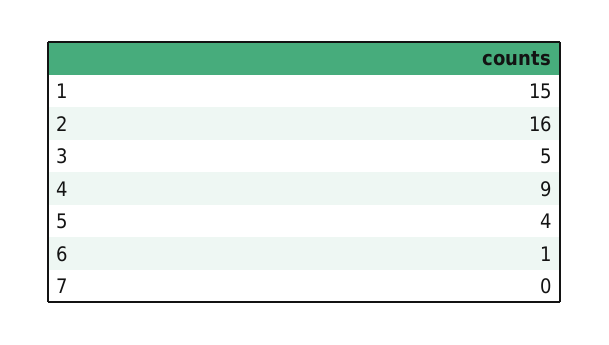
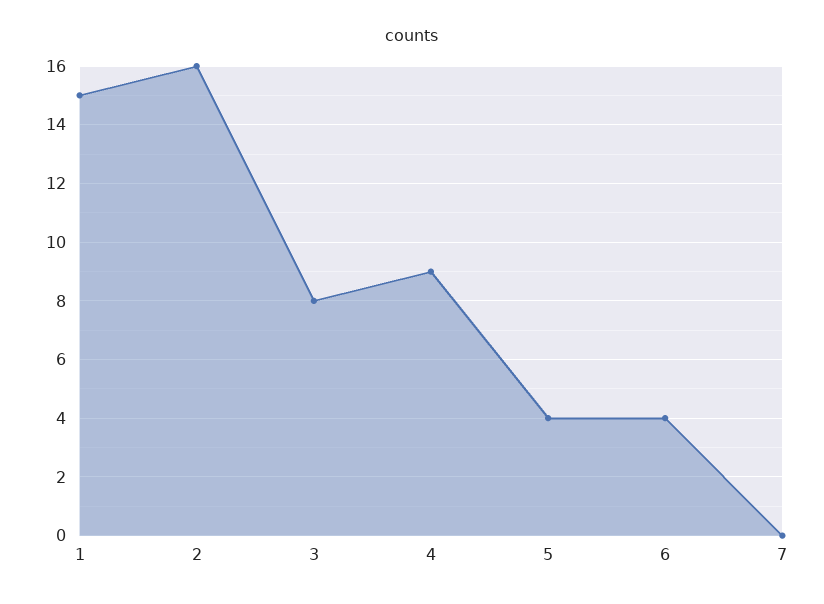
  {
    "1": 15,
    "2": 16,
-   "3": 5,
+   "3": 8,
    "4": 9,
    "5": 4,
-   "6": 1,
+   "6": 4,
    "7": 0
  }

